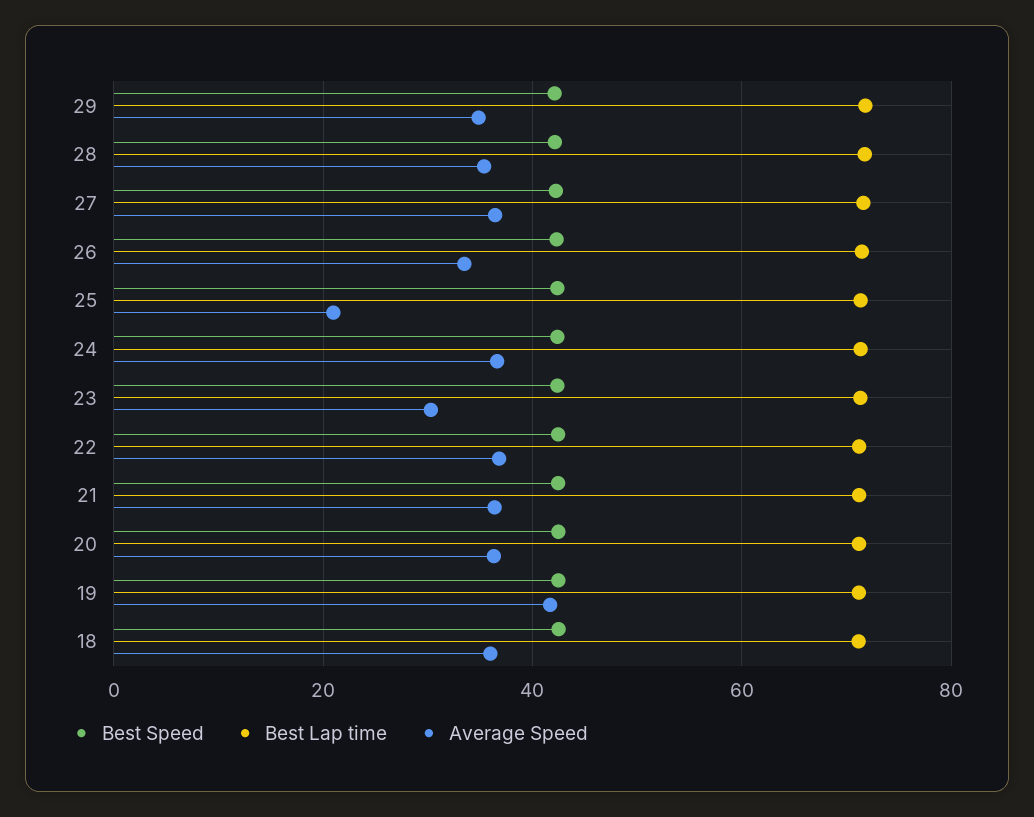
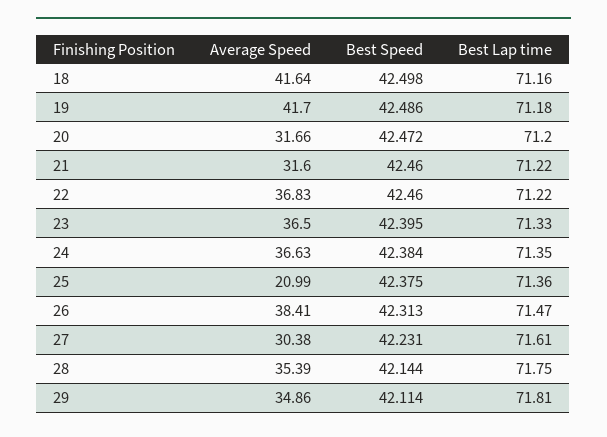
  {
    "Best Speed": {
      "29": 42.114,
      "28": 42.144,
      "27": 42.231,
      "26": 42.313,
      "25": 42.375,
      "24": 42.384,
      "23": 42.395,
      "22": 42.46,
      "21": 42.46,
      "20": 42.472,
      "19": 42.486,
      "18": 42.498
    },
    "Best Lap time": {
      "29": 71.81,
      "28": 71.75,
      "27": 71.61,
      "26": 71.47,
      "25": 71.36,
      "24": 71.35,
      "23": 71.33,
      "22": 71.22,
      "21": 71.22,
      "20": 71.2,
      "19": 71.18,
      "18": 71.16
    },
    "Average Speed": {
      "29": 34.86,
      "28": 35.39,
-     "27": 36,
+     "27": 30.38,
-     "26": 34,
+     "26": 38.41,
      "25": 20.99,
      "24": 36.63,
-     "23": 30,
+     "23": 36.5,
      "22": 36.83,
-     "21": 36,
+     "21": 31.6,
-     "20": 36,
+     "20": 31.66,
      "19": 41.7,
-     "18": 36
+     "18": 41.64
    }
  }

